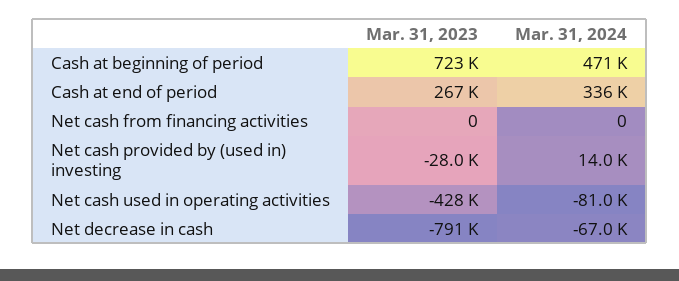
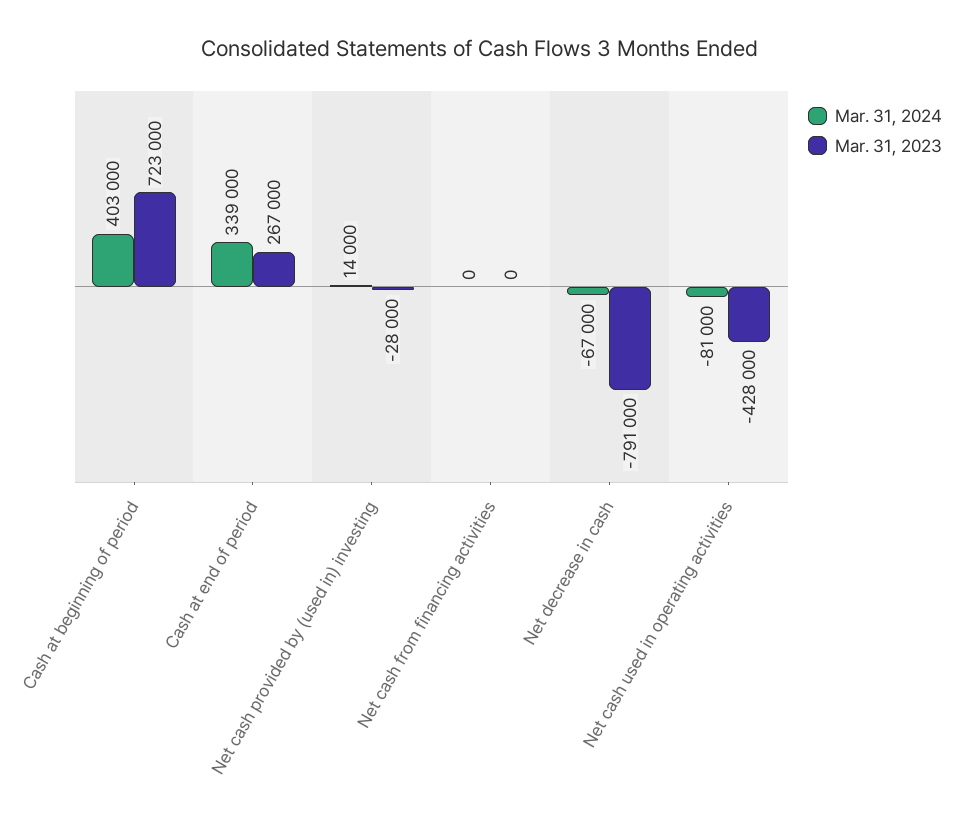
  {
    "Mar. 31, 2023": {
      "Cash at beginning of period": 723000,
      "Cash at end of period": 267000,
      "Net cash from financing activities": 0,
      "Net cash provided by (used in) investing": -28000,
      "Net cash used in operating activities": -428000,
      "Net decrease in cash": -791000
    },
    "Mar. 31, 2024": {
-     "Cash at beginning of period": 471000,
+     "Cash at beginning of period": 403000,
-     "Cash at end of period": 336000,
+     "Cash at end of period": 339000,
      "Net cash from financing activities": 0,
      "Net cash provided by (used in) investing": 14000,
      "Net cash used in operating activities": -81000,
      "Net decrease in cash": -67000
    }
  }

